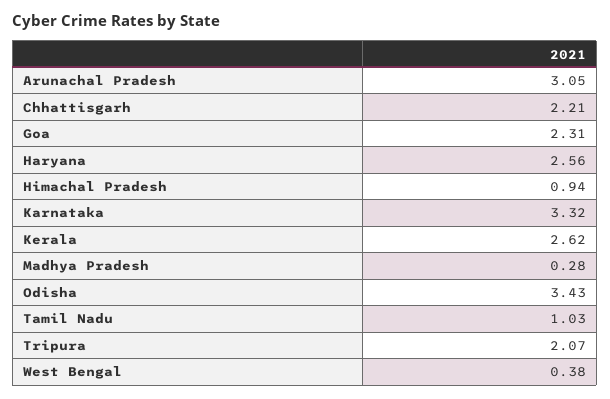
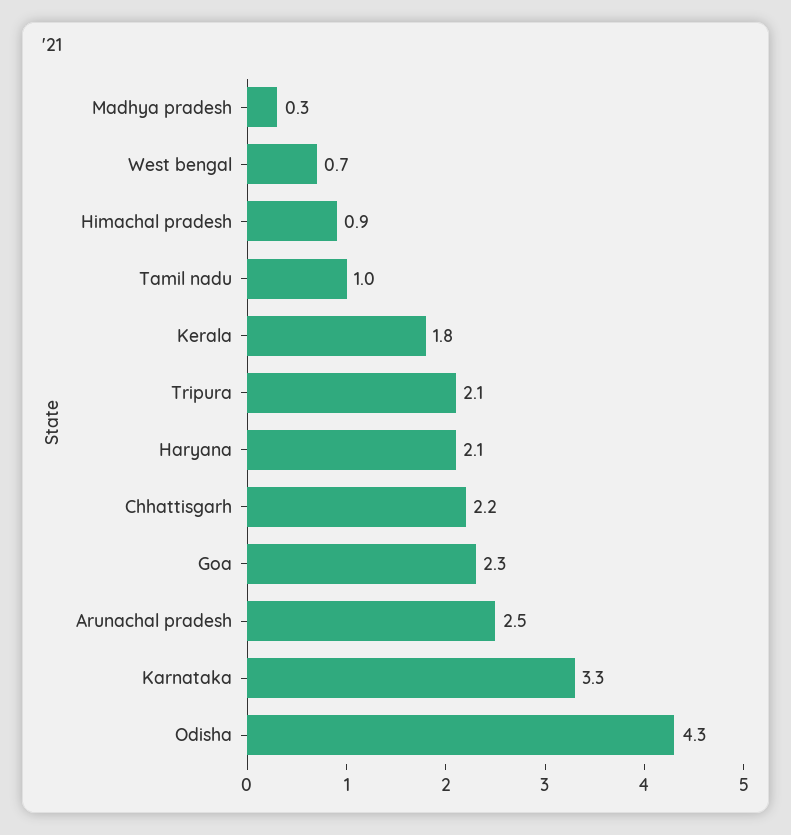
  {
-   "Arunachal Pradesh": 3.05,
+   "Arunachal Pradesh": 2.5,
    "Chhattisgarh": 2.21,
    "Goa": 2.31,
-   "Haryana": 2.56,
+   "Haryana": 2.1,
    "Himachal Pradesh": 0.94,
    "Karnataka": 3.32,
-   "Kerala": 2.62,
+   "Kerala": 1.8,
    "Madhya Pradesh": 0.28,
-   "Odisha": 3.43,
+   "Odisha": 4.3,
    "Tamil Nadu": 1.03,
    "Tripura": 2.07,
-   "West Bengal": 0.38
+   "West Bengal": 0.7
  }

